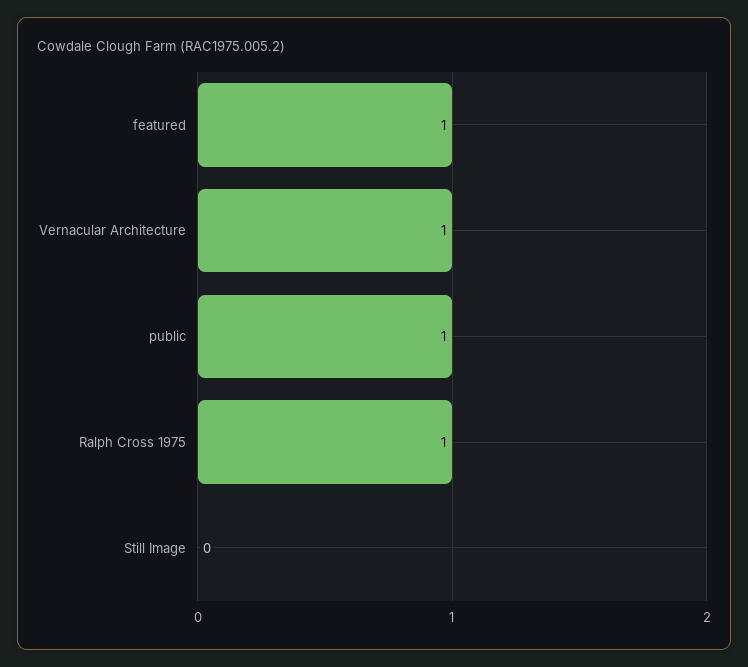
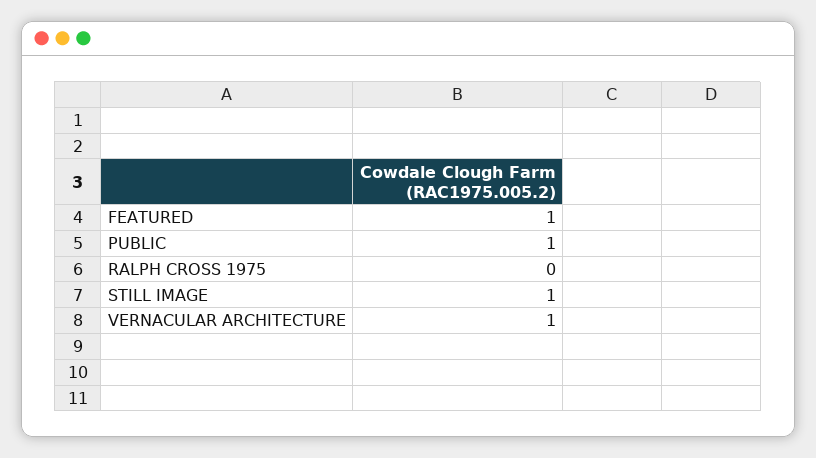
  {
    "featured": 1,
    "Vernacular Architecture": 1,
    "public": 1,
-   "Ralph Cross 1975": 1,
+   "Ralph Cross 1975": 0,
-   "Still Image": 0
+   "Still Image": 1
  }

